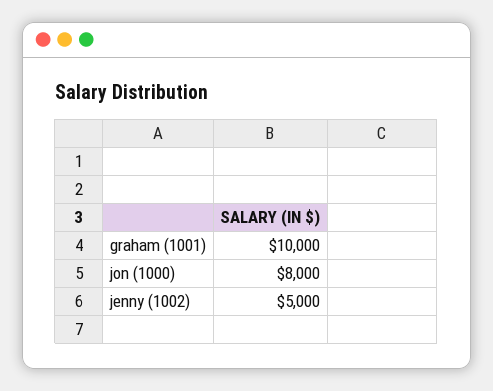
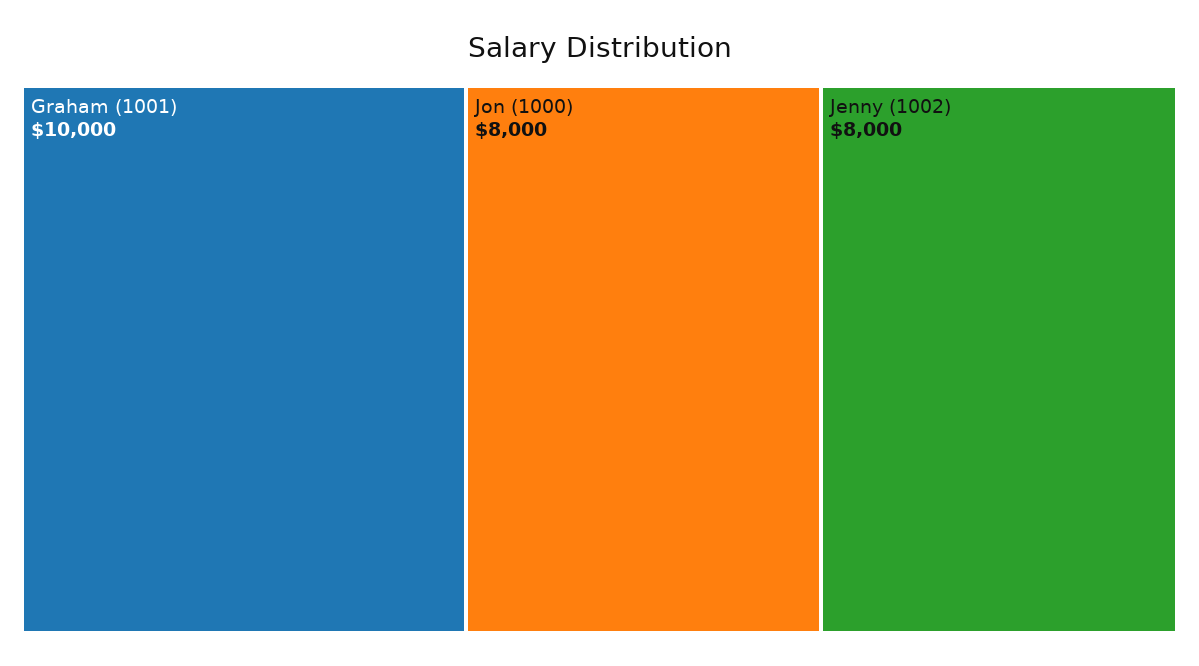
  {
    "graham (1001)": 10000,
    "jon (1000)": 8000,
-   "jenny (1002)": 5000
+   "jenny (1002)": 8000
  }

